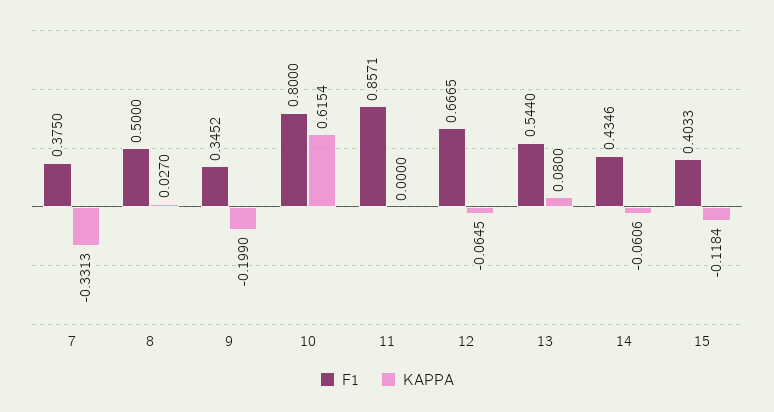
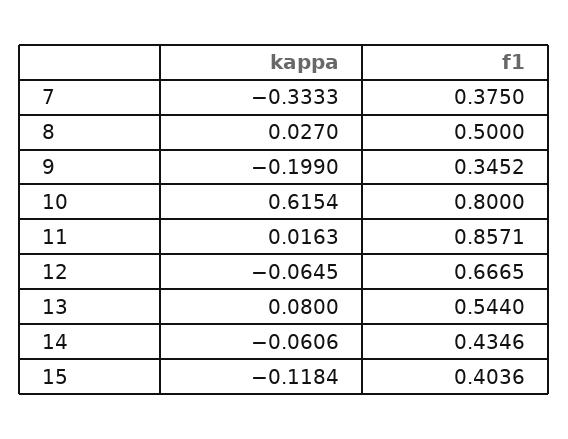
  {
    "F1": {
      "7": 0.375,
      "8": 0.5,
      "9": 0.3452,
      "10": 0.8,
      "11": 0.8571,
      "12": 0.6665,
      "13": 0.544,
      "14": 0.4346,
-     "15": 0.4033
+     "15": 0.4036
    },
    "KAPPA": {
-     "7": -0.3313,
+     "7": -0.3333,
      "8": 0.027,
      "9": -0.199,
      "10": 0.6154,
-     "11": 0,
+     "11": 0.0163,
      "12": -0.0645,
      "13": 0.08,
      "14": -0.0606,
      "15": -0.1184
    }
  }

